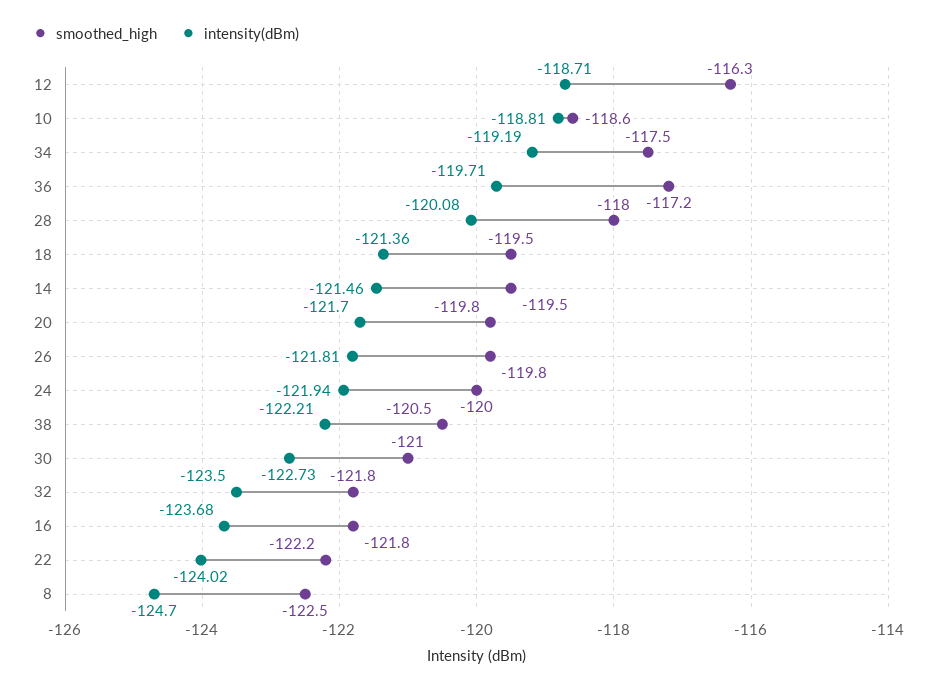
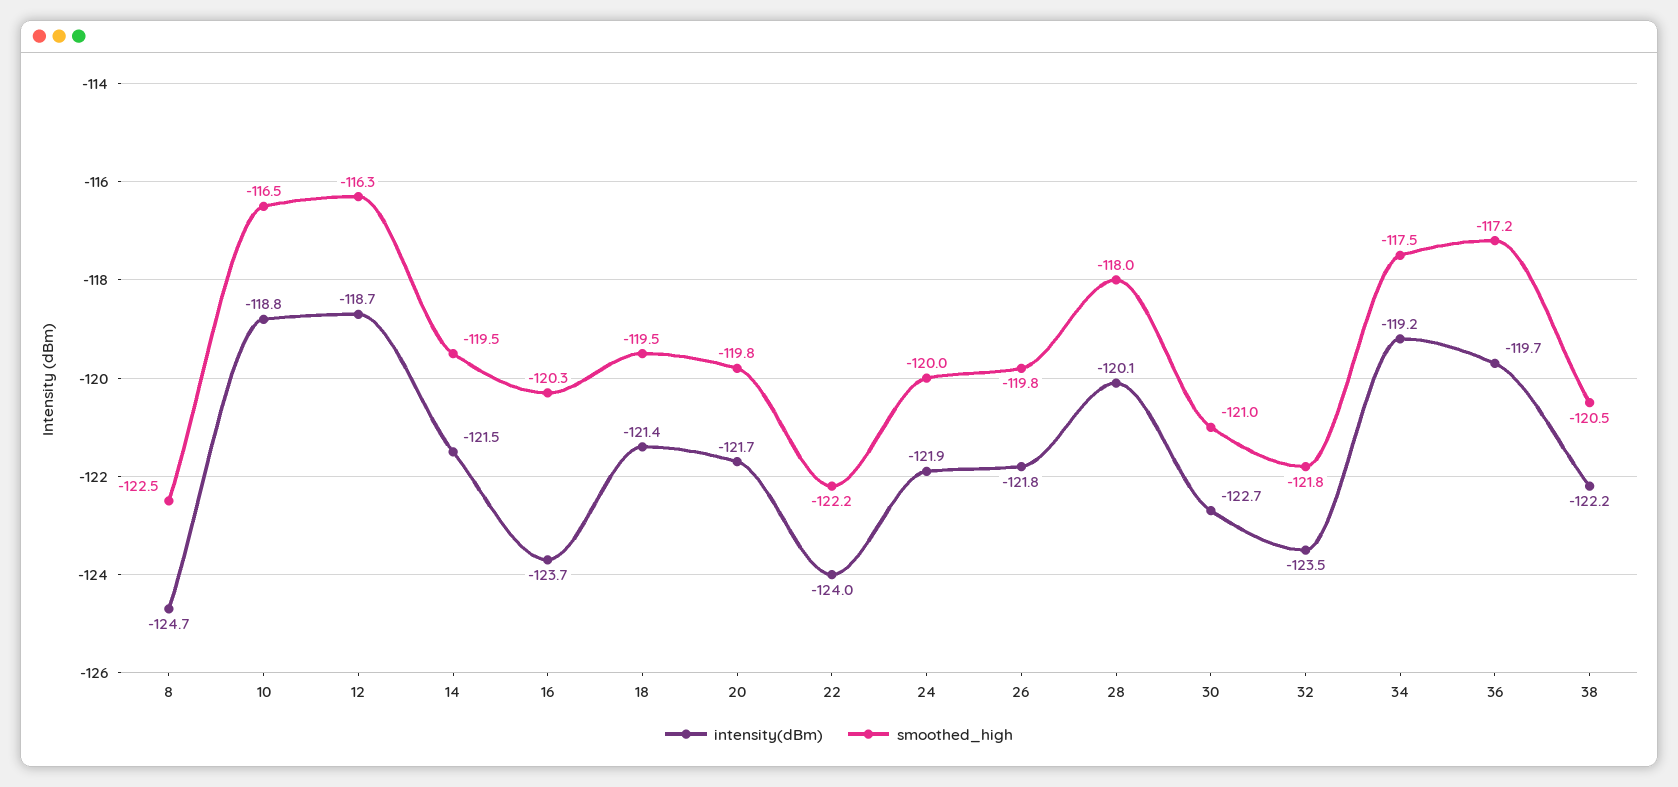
  {
    "smoothed_high": {
      "12": -116.3,
-     "10": -118.6,
+     "10": -116.5,
      "34": -117.5,
      "36": -117.2,
      "28": -118,
      "18": -119.5,
      "14": -119.5,
      "20": -119.8,
      "26": -119.8,
      "24": -120,
      "38": -120.5,
      "30": -121,
      "32": -121.8,
-     "16": -121.8,
+     "16": -120.3,
      "22": -122.2,
      "8": -122.5
    },
    "intensity(dBm)": {
      "12": -118.71,
      "10": -118.81,
      "34": -119.19,
      "36": -119.71,
      "28": -120.08,
      "18": -121.36,
      "14": -121.46,
      "20": -121.7,
      "26": -121.81,
      "24": -121.94,
      "38": -122.21,
      "30": -122.73,
      "32": -123.5,
      "16": -123.68,
      "22": -124.02,
      "8": -124.7
    }
  }

